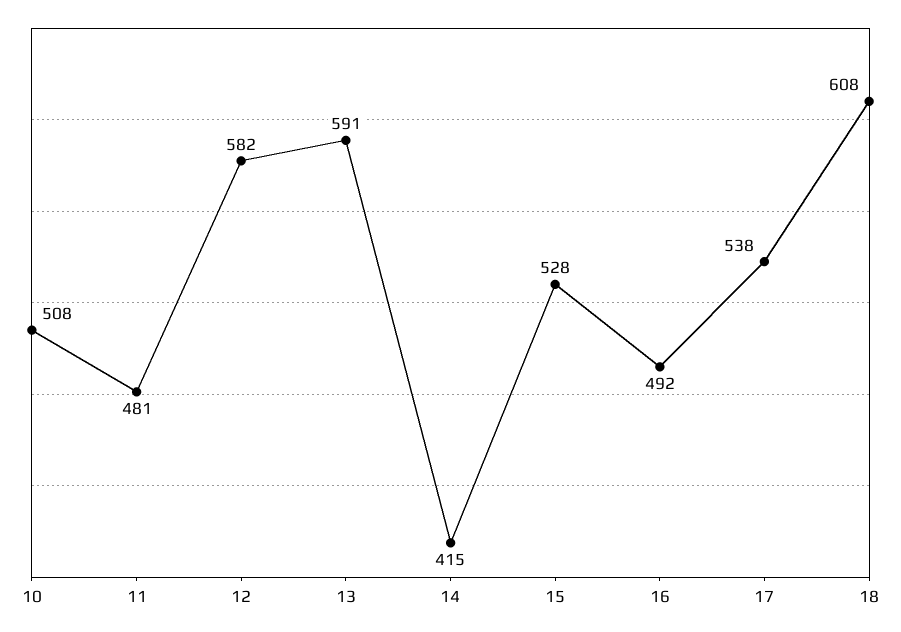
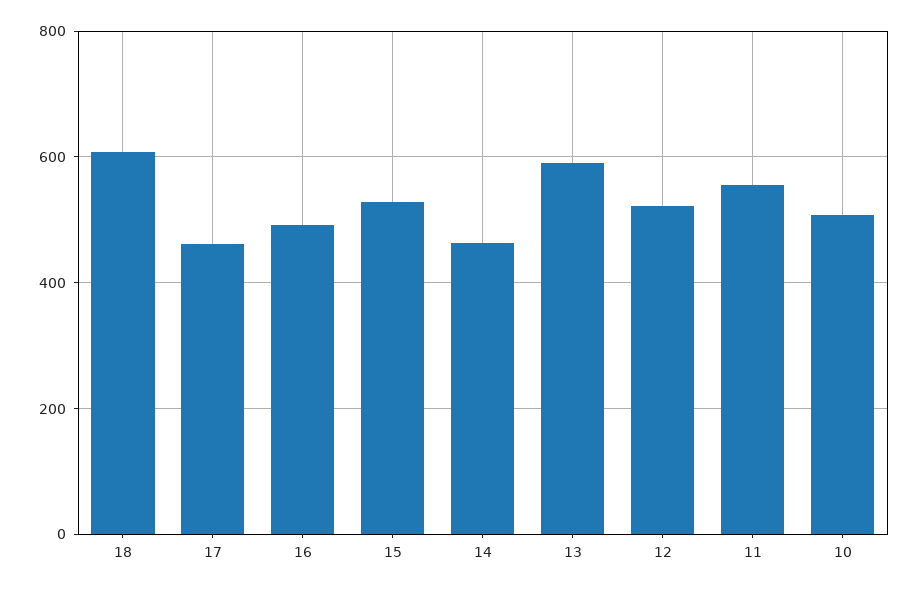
  {
    "10": 508,
-   "11": 481,
+   "11": 560,
-   "12": 582,
+   "12": 520,
    "13": 591,
-   "14": 415,
+   "14": 460,
    "15": 528,
    "16": 492,
-   "17": 538,
+   "17": 460,
    "18": 608
  }

